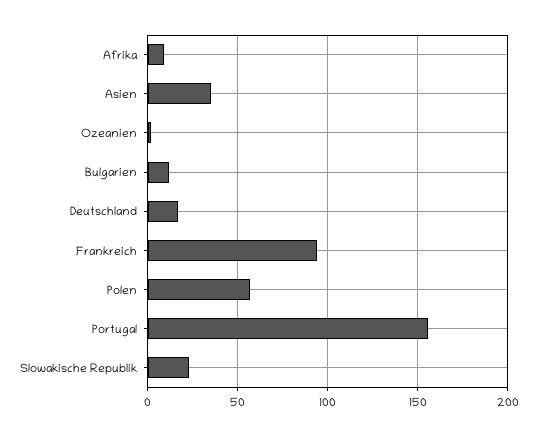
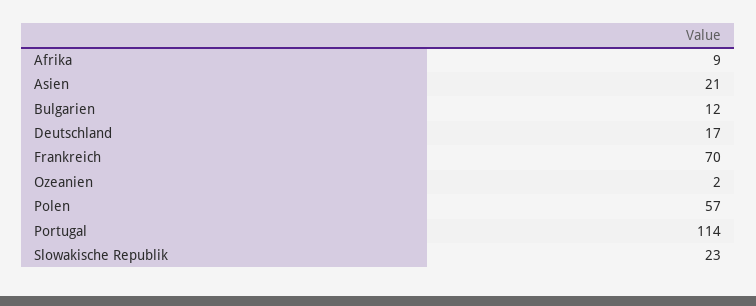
  {
    "Afrika": 9,
-   "Asien": 35,
+   "Asien": 21,
    "Ozeanien": 2,
    "Bulgarien": 12,
    "Deutschland": 17,
-   "Frankreich": 95,
+   "Frankreich": 70,
    "Polen": 57,
-   "Portugal": 155,
+   "Portugal": 114,
    "Slowakische Republik": 23
  }

